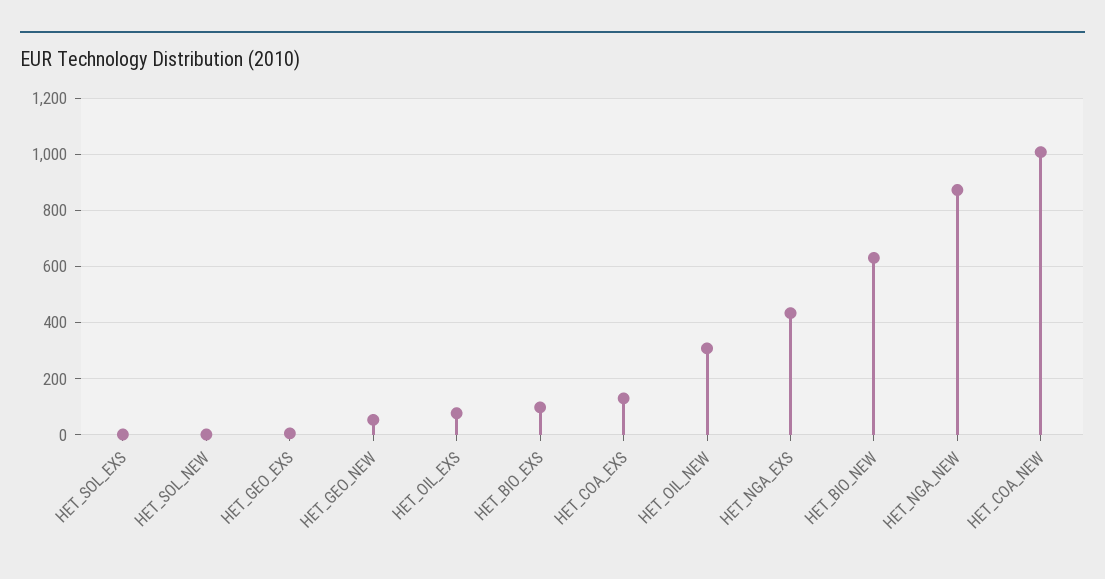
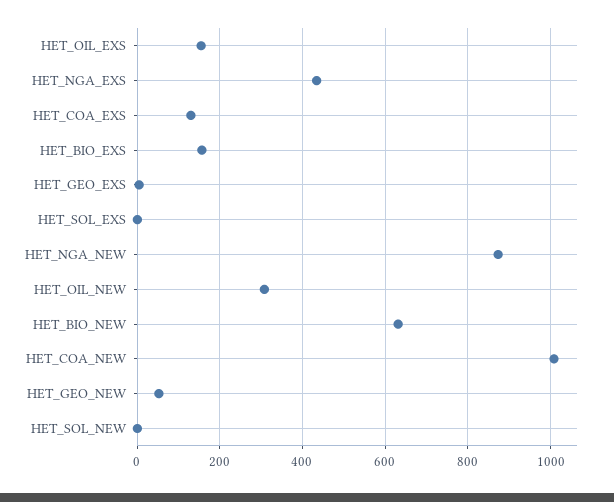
  {
    "HET_SOL_EXS": 0,
    "HET_SOL_NEW": 0,
    "HET_GEO_EXS": 0,
    "HET_GEO_NEW": 60,
-   "HET_OIL_EXS": 75,
+   "HET_OIL_EXS": 160,
-   "HET_BIO_EXS": 100,
+   "HET_BIO_EXS": 160,
    "HET_COA_EXS": 140,
    "HET_OIL_NEW": 300,
    "HET_NGA_EXS": 440,
    "HET_BIO_NEW": 640,
    "HET_NGA_NEW": 880,
    "HET_COA_NEW": 1000
  }

